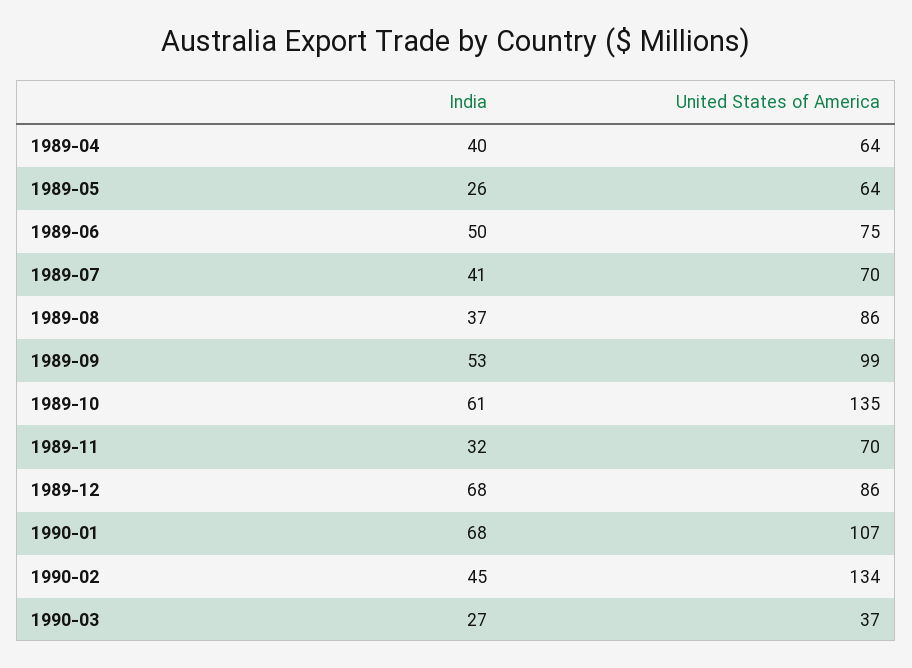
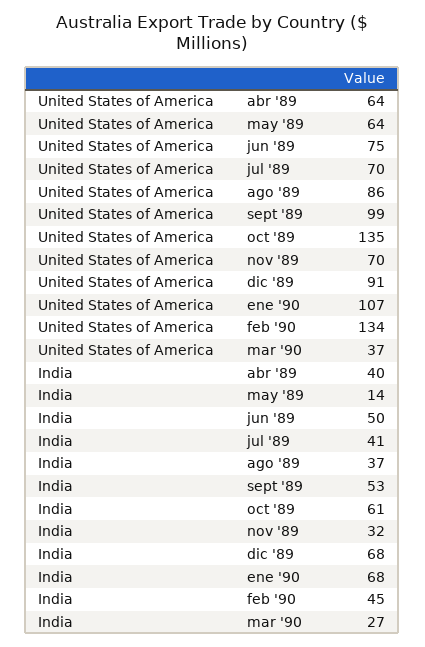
  {
    "India": {
      "1989-04": 40,
-     "1989-05": 26,
+     "1989-05": 14,
      "1989-06": 50,
      "1989-07": 41,
      "1989-08": 37,
      "1989-09": 53,
      "1989-10": 61,
      "1989-11": 32,
      "1989-12": 68,
      "1990-01": 68,
      "1990-02": 45,
      "1990-03": 27
    },
    "United States of America": {
      "1989-04": 64,
      "1989-05": 64,
      "1989-06": 75,
      "1989-07": 70,
      "1989-08": 86,
      "1989-09": 99,
      "1989-10": 135,
      "1989-11": 70,
-     "1989-12": 86,
+     "1989-12": 91,
      "1990-01": 107,
      "1990-02": 134,
      "1990-03": 37
    }
  }

